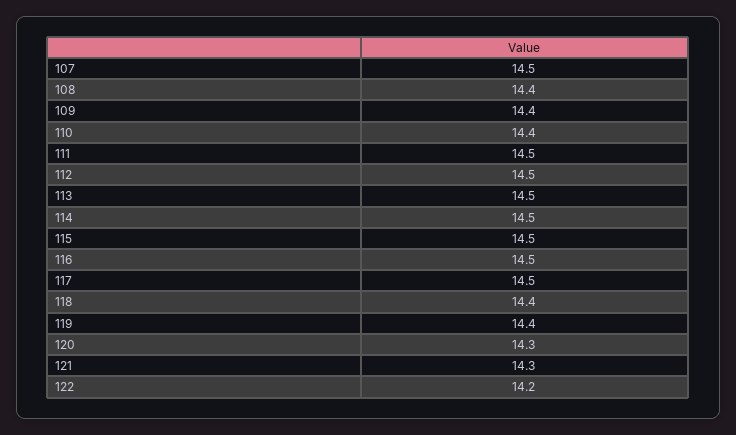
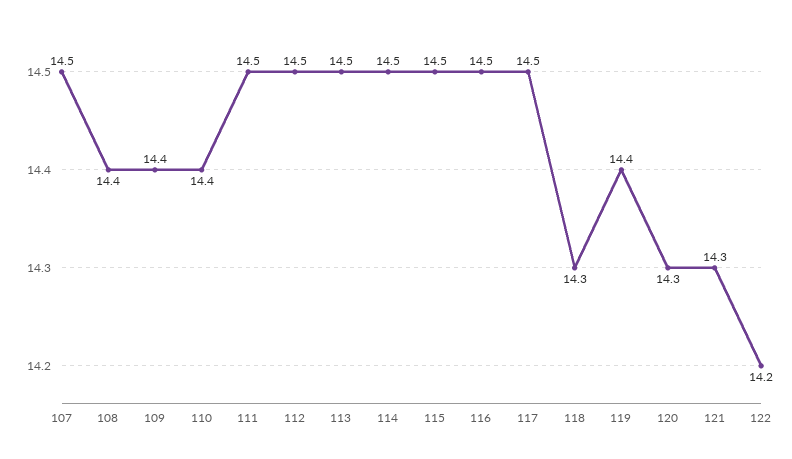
  {
    "107": 14.5,
    "108": 14.4,
    "109": 14.4,
    "110": 14.4,
    "111": 14.5,
    "112": 14.5,
    "113": 14.5,
    "114": 14.5,
    "115": 14.5,
    "116": 14.5,
    "117": 14.5,
-   "118": 14.4,
+   "118": 14.3,
    "119": 14.4,
    "120": 14.3,
    "121": 14.3,
    "122": 14.2
  }

